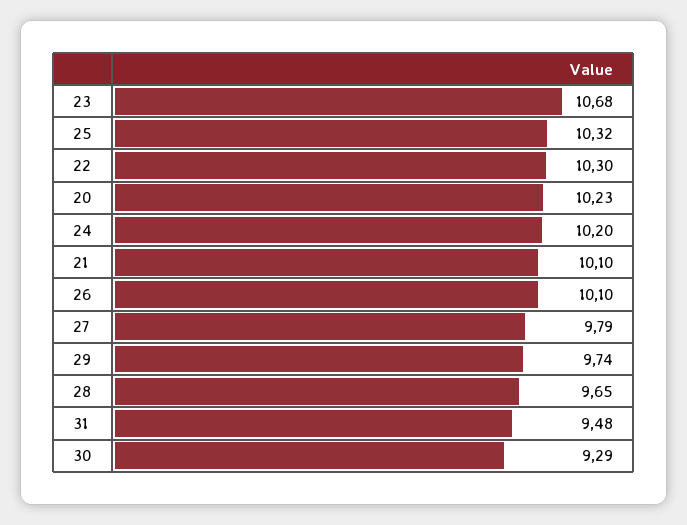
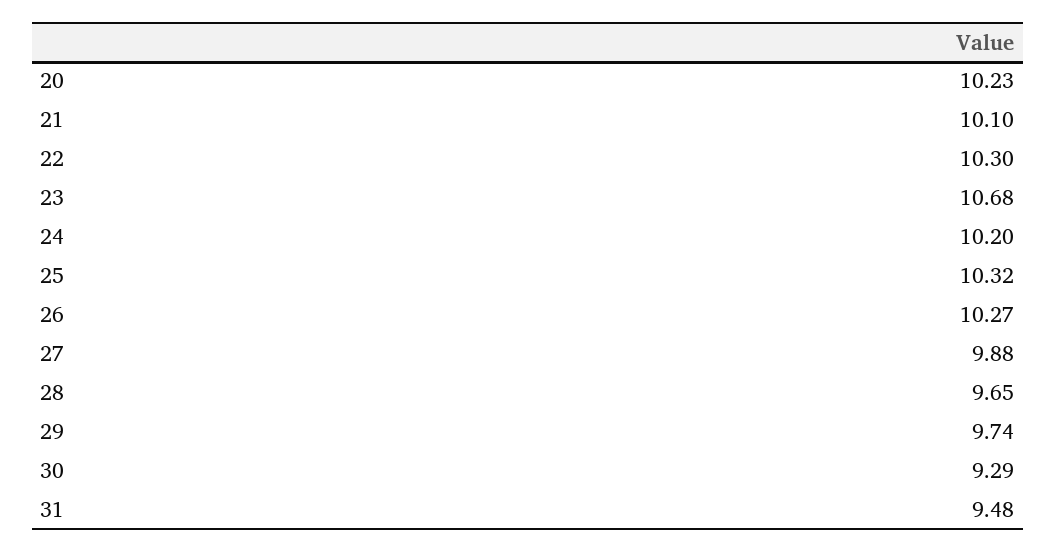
  {
    "23": 10.68,
    "25": 10.32,
    "22": 10.3,
    "20": 10.23,
    "24": 10.2,
    "21": 10.1,
-   "26": 10.1,
+   "26": 10.27,
-   "27": 9.79,
+   "27": 9.88,
    "29": 9.74,
    "28": 9.65,
    "31": 9.48,
    "30": 9.29
  }

